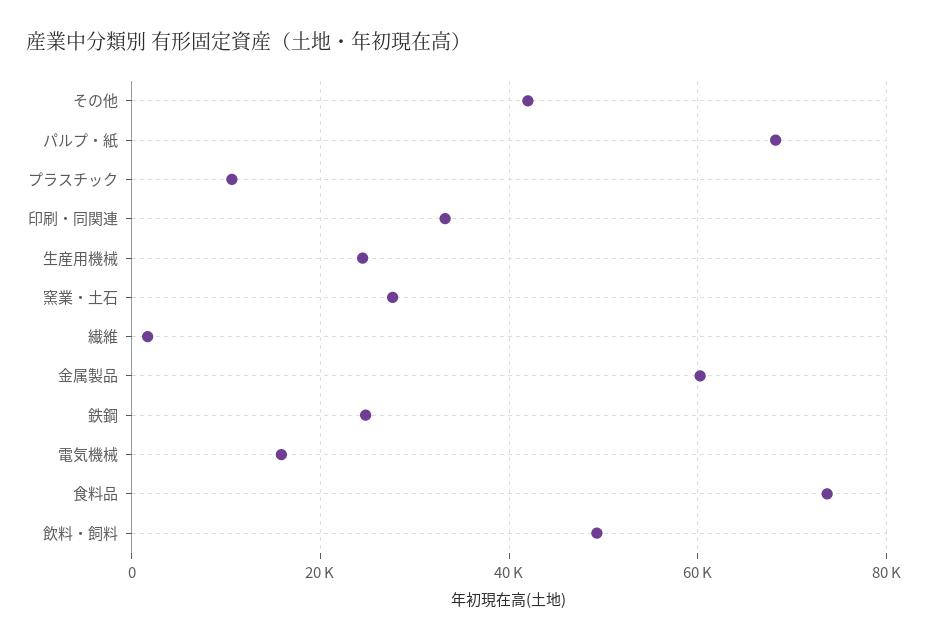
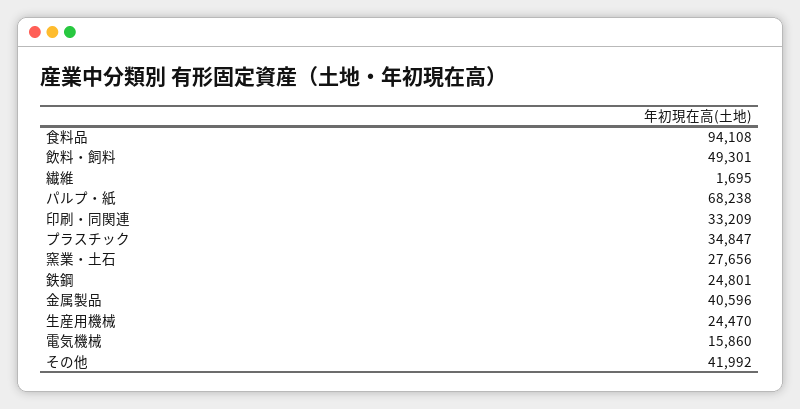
  {
    "その他": 41992,
    "パルプ・紙": 68238,
-   "プラスチック": 10000,
+   "プラスチック": 34847,
    "印刷・同関連": 33209,
    "生産用機械": 24470,
    "窯業・土石": 27656,
    "繊維": 1695,
-   "金属製品": 60000,
+   "金属製品": 40596,
    "鉄鋼": 24801,
    "電気機械": 15860,
-   "食料品": 74000,
+   "食料品": 94108,
    "飲料・飼料": 49301
  }

